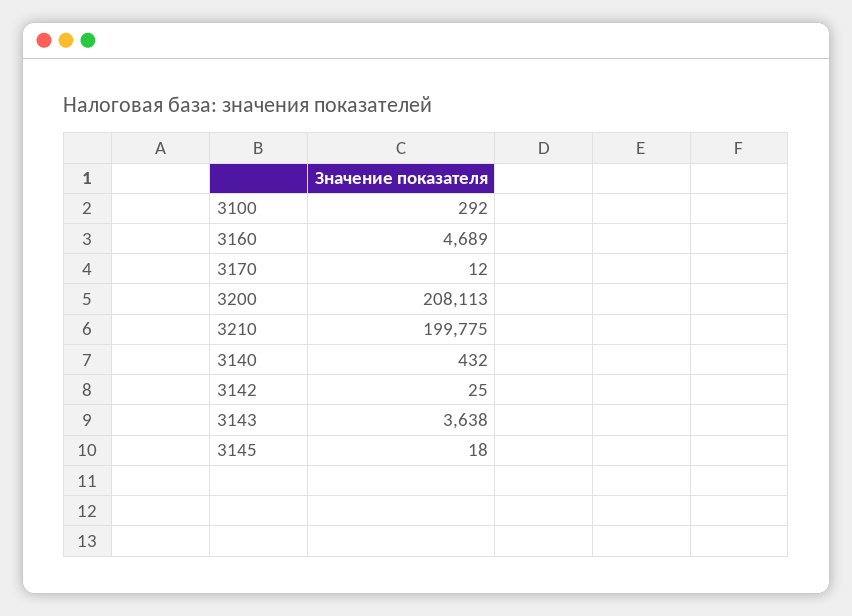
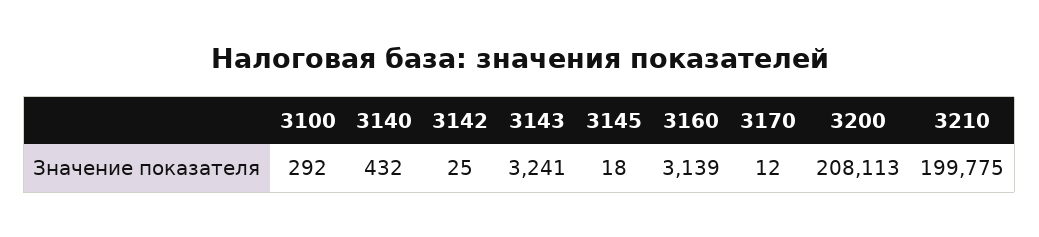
  {
    "3100": 292,
-   "3160": 4689,
+   "3160": 3139,
    "3170": 12,
    "3200": 208113,
    "3210": 199775,
    "3140": 432,
    "3142": 25,
-   "3143": 3638,
+   "3143": 3241,
    "3145": 18
  }

